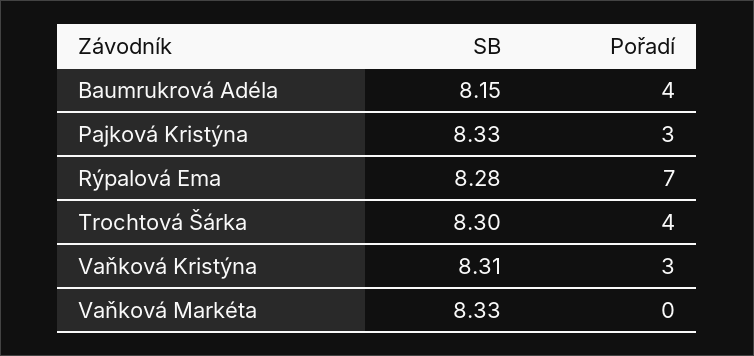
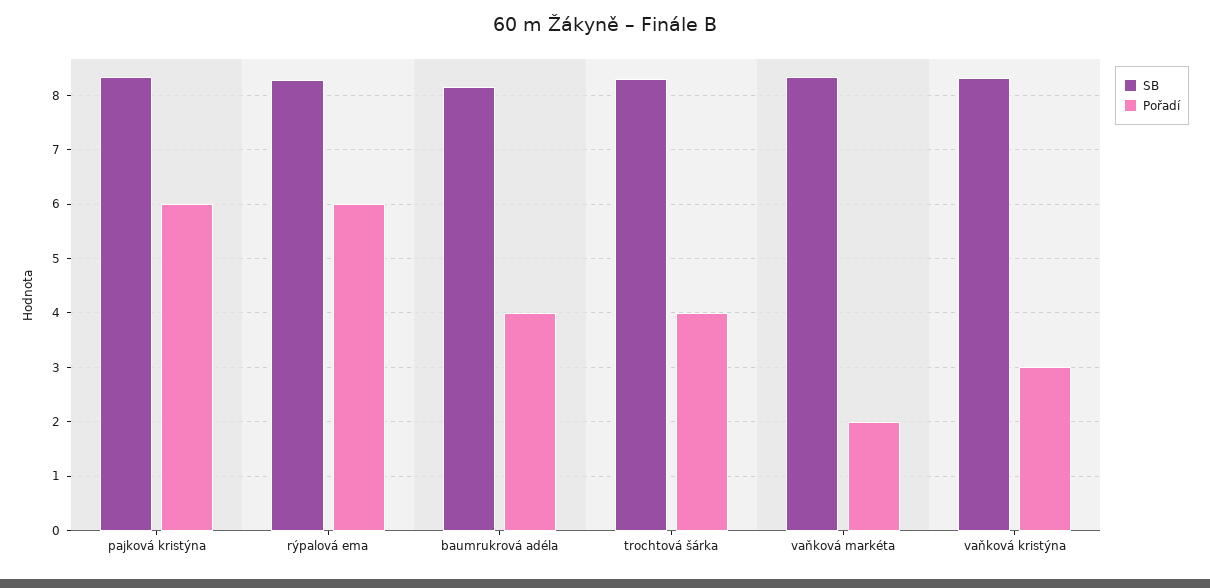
  {
    "SB": {
      "Baumrukrová Adéla": 8.15,
      "Pajková Kristýna": 8.33,
      "Rýpalová Ema": 8.28,
      "Trochtová Šárka": 8.3,
      "Vaňková Kristýna": 8.31,
      "Vaňková Markéta": 8.33
    },
    "Pořadí": {
      "Baumrukrová Adéla": 4,
-     "Pajková Kristýna": 3,
+     "Pajková Kristýna": 6,
-     "Rýpalová Ema": 7,
+     "Rýpalová Ema": 6,
      "Trochtová Šárka": 4,
      "Vaňková Kristýna": 3,
-     "Vaňková Markéta": 0
+     "Vaňková Markéta": 2
    }
  }

